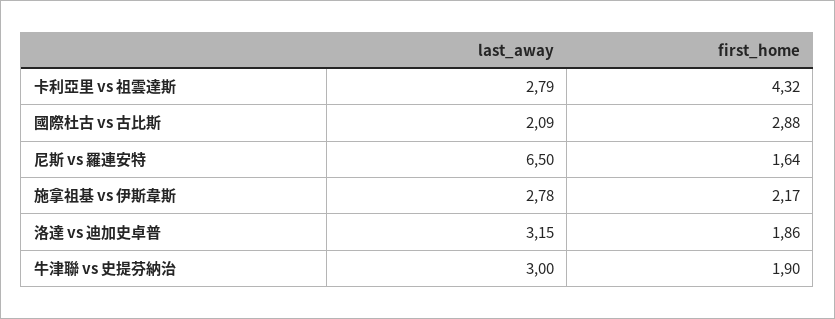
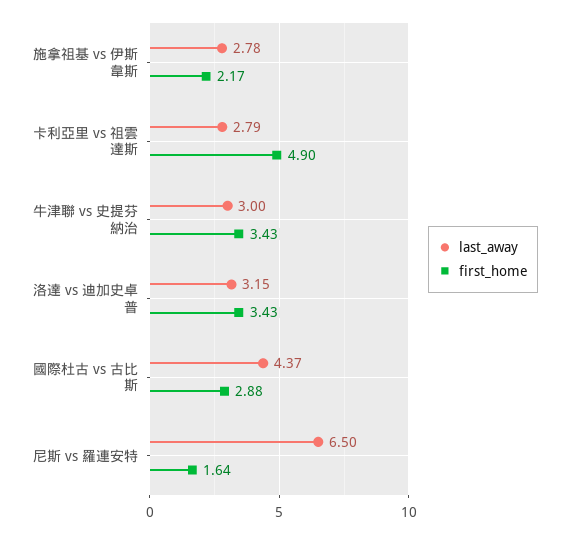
  {
    "last_away": {
      "卡利亞里 vs 祖雲達斯": 2.79,
-     "國際杜古 vs 古比斯": 2.09,
+     "國際杜古 vs 古比斯": 4.37,
      "尼斯 vs 羅連安特": 6.5,
      "施拿祖基 vs 伊斯韋斯": 2.78,
      "洛達 vs 迪加史卓普": 3.15,
      "牛津聯 vs 史提芬納治": 3
    },
    "first_home": {
-     "卡利亞里 vs 祖雲達斯": 4.32,
+     "卡利亞里 vs 祖雲達斯": 4.9,
      "國際杜古 vs 古比斯": 2.88,
      "尼斯 vs 羅連安特": 1.64,
      "施拿祖基 vs 伊斯韋斯": 2.17,
-     "洛達 vs 迪加史卓普": 1.86,
+     "洛達 vs 迪加史卓普": 3.43,
-     "牛津聯 vs 史提芬納治": 1.9
+     "牛津聯 vs 史提芬納治": 3.43
    }
  }

